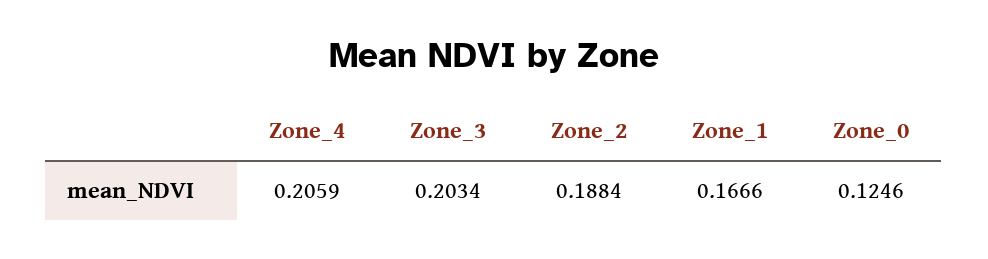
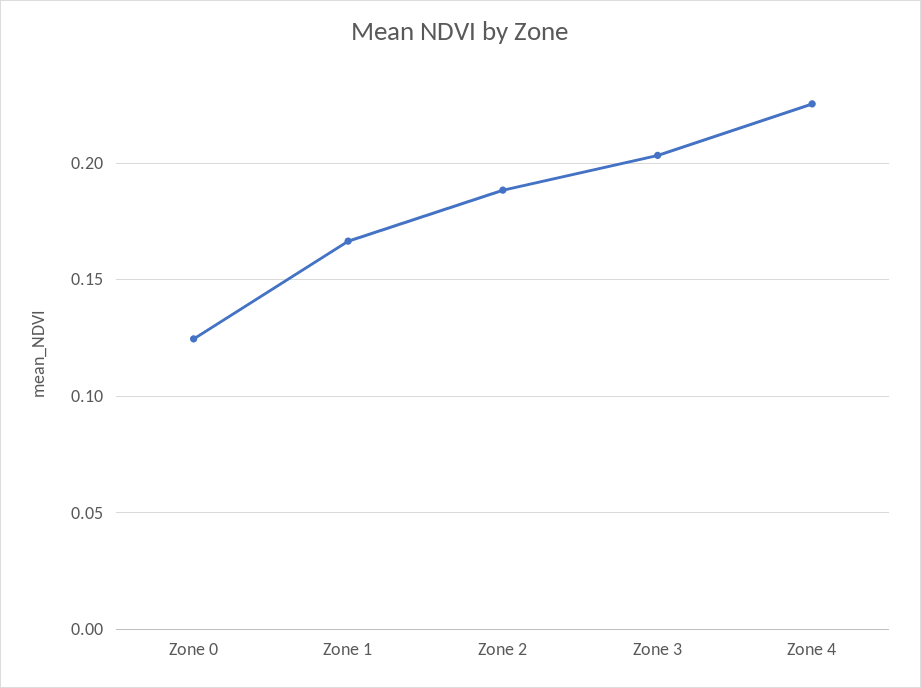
  {
-   "Zone_4": 0.2059,
+   "Zone_4": 0.225,
    "Zone_3": 0.2034,
    "Zone_2": 0.1884,
    "Zone_1": 0.1666,
    "Zone_0": 0.1246
  }

